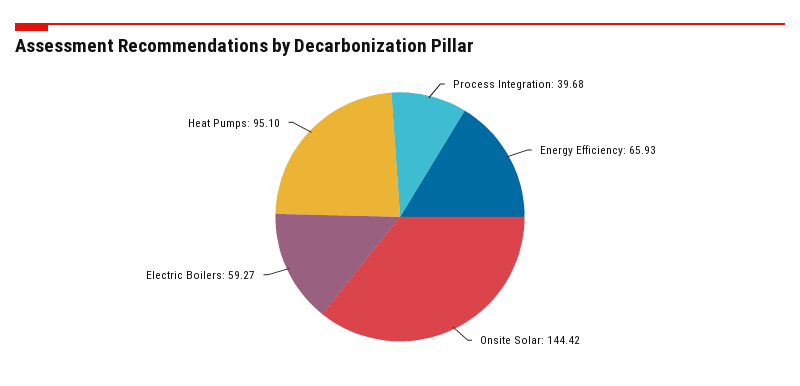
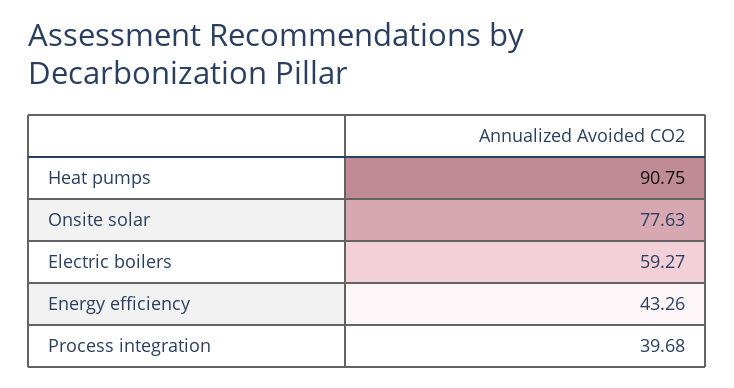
  {
    "Process Integration": 39.68,
-   "Energy Efficiency": 65.93,
+   "Energy Efficiency": 43.26,
-   "Onsite Solar": 144.42,
+   "Onsite Solar": 77.63,
    "Electric Boilers": 59.27,
-   "Heat Pumps": 95.1
+   "Heat Pumps": 90.75
  }

